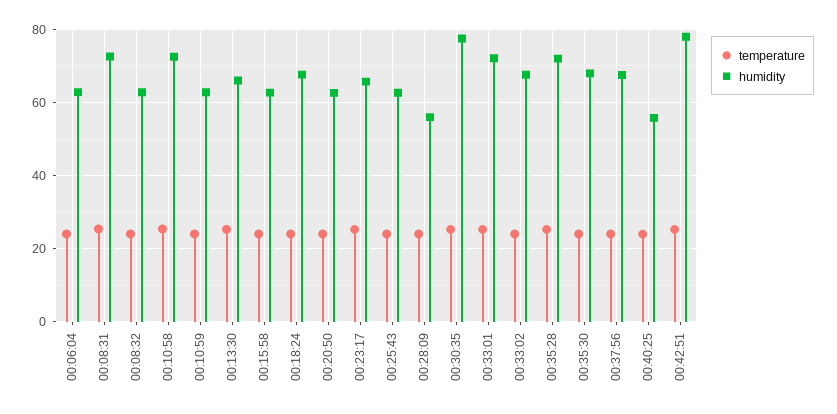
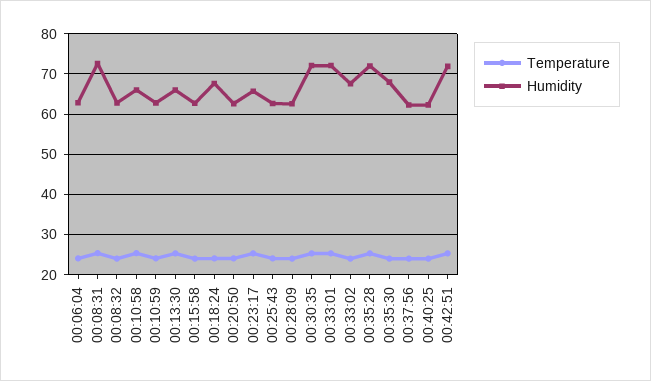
  {
    "temperature": {
      "00:06:04": 24,
      "00:08:31": 26,
      "00:08:32": 24,
      "00:10:58": 26,
      "00:10:59": 24,
      "00:13:30": 26,
      "00:15:58": 24,
      "00:18:24": 24,
      "00:20:50": 24,
      "00:23:17": 26,
      "00:25:43": 24,
      "00:28:09": 24,
      "00:30:35": 26,
      "00:33:01": 26,
      "00:33:02": 24,
      "00:35:28": 26,
      "00:35:30": 24,
      "00:37:56": 24,
      "00:40:25": 24,
      "00:42:51": 26
    },
    "humidity": {
      "00:06:04": 62,
      "00:08:31": 72,
      "00:08:32": 62,
-     "00:10:58": 72,
+     "00:10:58": 66,
      "00:10:59": 62,
      "00:13:30": 66,
      "00:15:58": 62,
      "00:18:24": 68,
      "00:20:50": 62,
      "00:23:17": 66,
      "00:25:43": 62,
-     "00:28:09": 56,
+     "00:28:09": 62,
-     "00:30:35": 78,
+     "00:30:35": 72,
      "00:33:01": 72,
      "00:33:02": 68,
      "00:35:28": 72,
      "00:35:30": 68,
-     "00:37:56": 68,
+     "00:37:56": 62,
-     "00:40:25": 56,
+     "00:40:25": 62,
-     "00:42:51": 78
+     "00:42:51": 72
    }
  }

